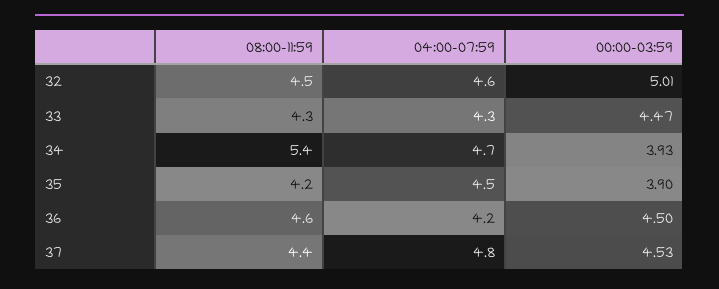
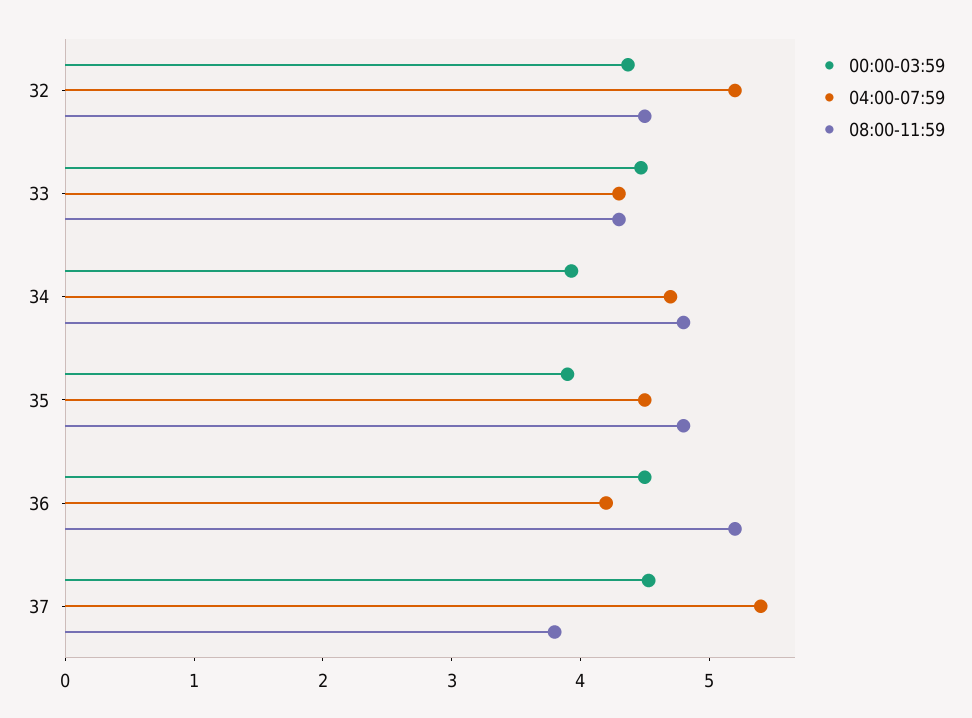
  {
    "08:00-11:59": {
      "32": 4.5,
      "33": 4.3,
-     "34": 5.4,
+     "34": 4.8,
-     "35": 4.2,
+     "35": 4.8,
-     "36": 4.6,
+     "36": 5.2,
-     "37": 4.4
+     "37": 3.8
    },
    "04:00-07:59": {
-     "32": 4.6,
+     "32": 5.2,
      "33": 4.3,
      "34": 4.7,
      "35": 4.5,
      "36": 4.2,
-     "37": 4.8
+     "37": 5.4
    },
    "00:00-03:59": {
-     "32": 5.01,
+     "32": 4.4,
      "33": 4.47,
      "34": 3.93,
      "35": 3.9,
      "36": 4.5,
      "37": 4.53
    }
  }

